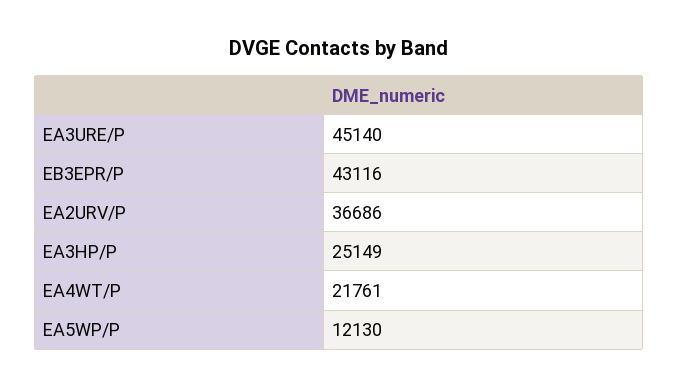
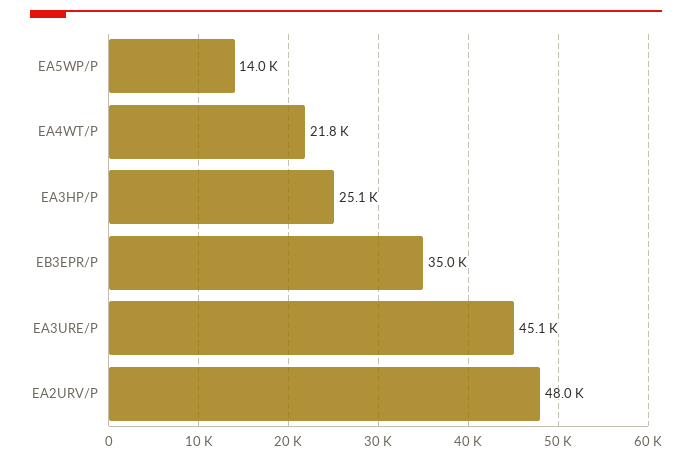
  {
    "EA3URE/P": 45140,
-   "EB3EPR/P": 43116,
+   "EB3EPR/P": 35000,
-   "EA2URV/P": 36686,
+   "EA2URV/P": 48000,
    "EA3HP/P": 25149,
    "EA4WT/P": 21761,
-   "EA5WP/P": 12130
+   "EA5WP/P": 14000
  }

